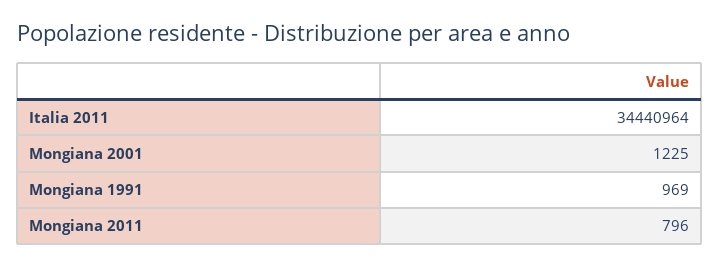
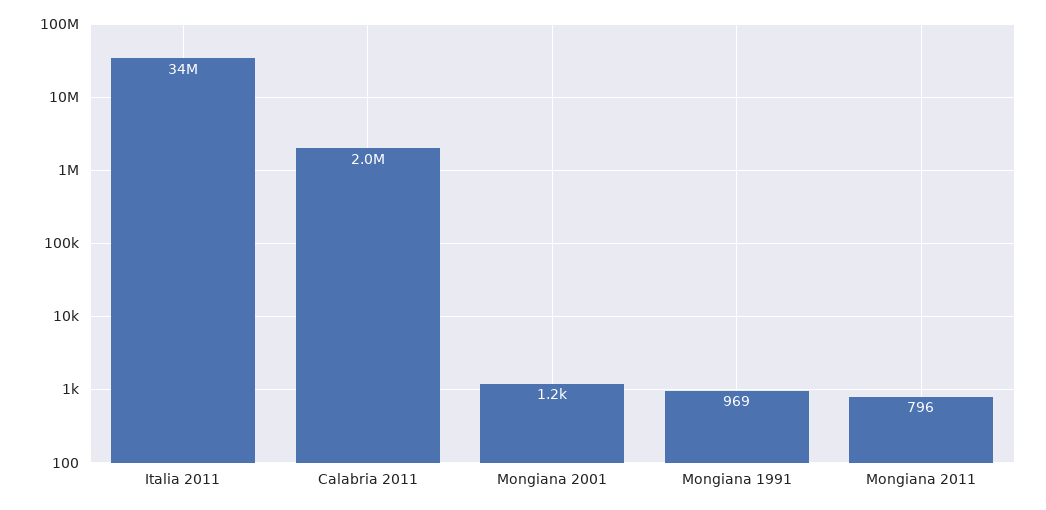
  {
    "Italia 2011": 34440964,
    "Mongiana 2001": 1225,
    "Mongiana 1991": 969,
-   "Mongiana 2011": 796
+   "Mongiana 2011": 796,
+   "Calabria 2011": 2000000
  }

